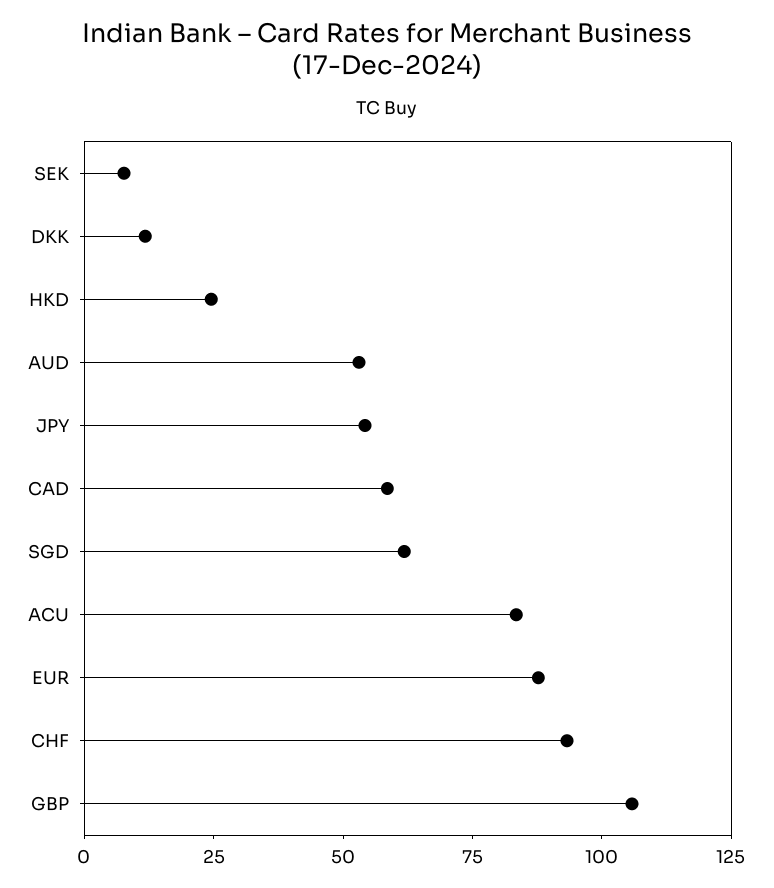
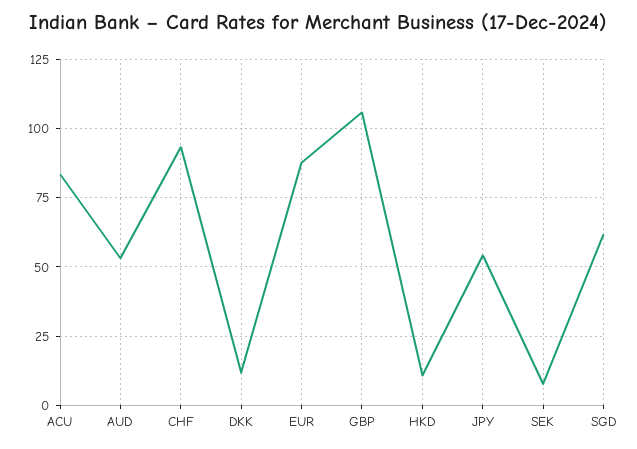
  {
    "SEK": 7.5,
    "DKK": 12.5,
-   "HKD": 25,
+   "HKD": 10,
    "AUD": 52.5,
    "JPY": 55,
-   "CAD": 60,
    "SGD": 62.5,
    "ACU": 82.5,
    "EUR": 87.5,
    "CHF": 92.5,
    "GBP": 105
  }

